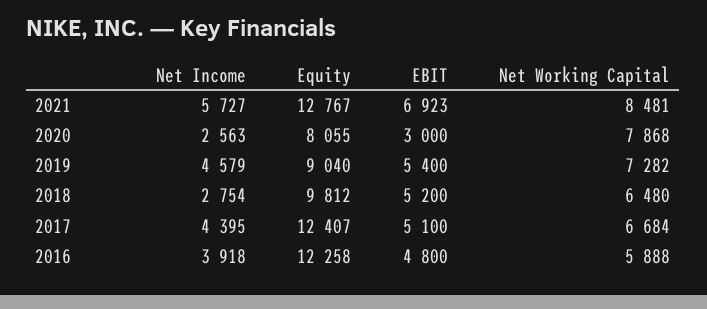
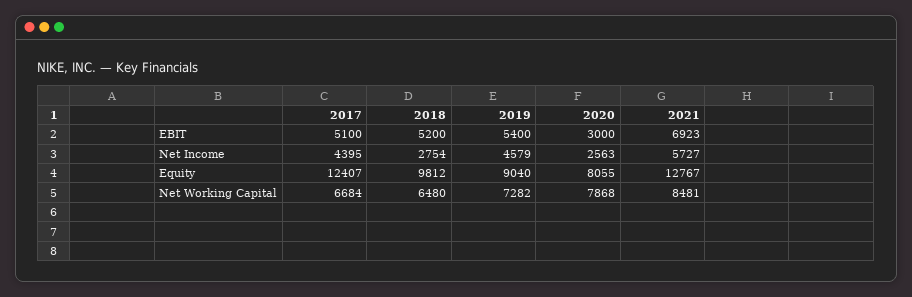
  {
    "Net Income": {
      "2021": 5727,
      "2020": 2563,
      "2019": 4579,
      "2018": 2754,
-     "2017": 4395,
+     "2017": 4395
-     "2016": 3918
    },
    "Equity": {
      "2021": 12767,
      "2020": 8055,
      "2019": 9040,
      "2018": 9812,
-     "2017": 12407,
+     "2017": 12407
-     "2016": 12258
    },
    "EBIT": {
      "2021": 6923,
      "2020": 3000,
      "2019": 5400,
      "2018": 5200,
-     "2017": 5100,
+     "2017": 5100
-     "2016": 4800
    },
    "Net Working Capital": {
      "2021": 8481,
      "2020": 7868,
      "2019": 7282,
      "2018": 6480,
-     "2017": 6684,
+     "2017": 6684
-     "2016": 5888
    }
  }

